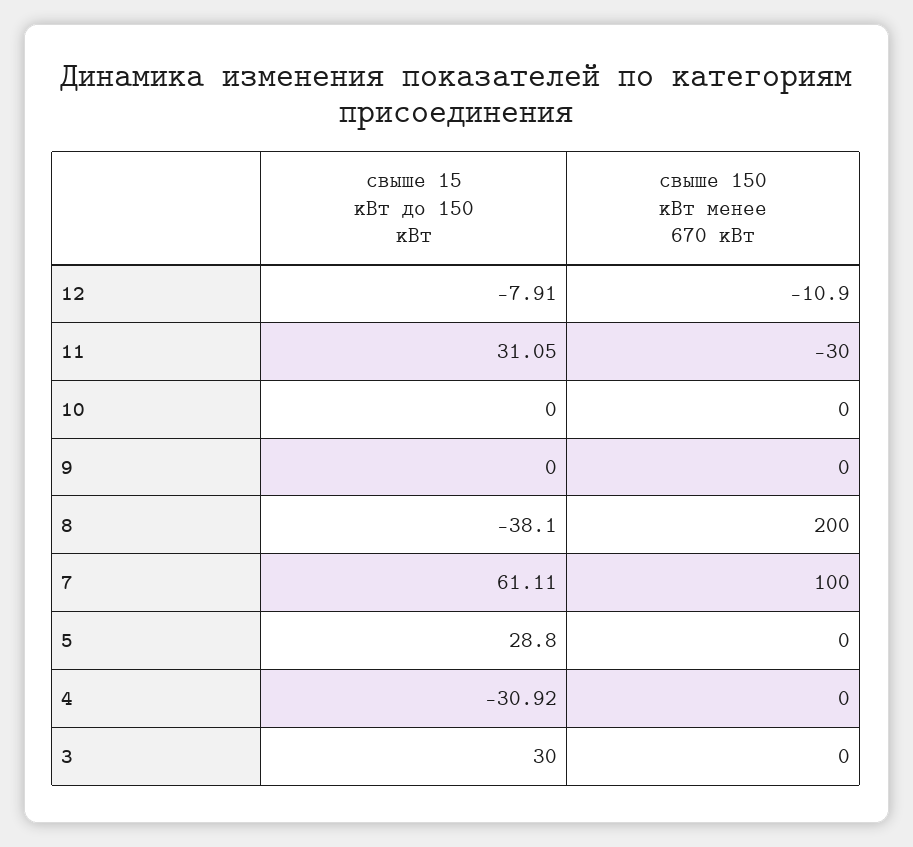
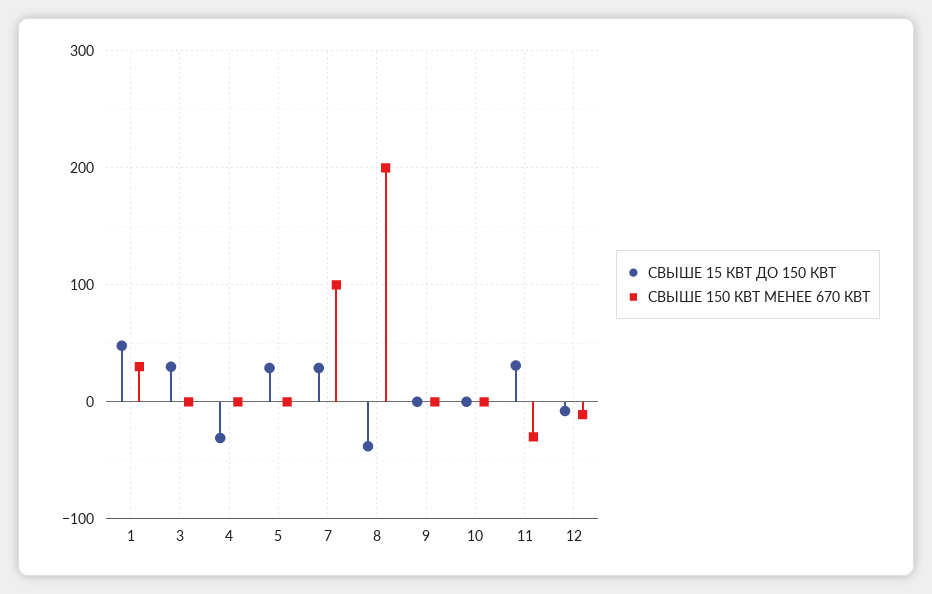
  {
    "свыше 15 кВт до 150 кВт": {
      "12": -7.91,
      "11": 31.05,
      "10": 0,
      "9": 0,
      "8": -38.1,
-     "7": 61.11,
+     "7": 30,
      "5": 28.8,
      "4": -30.92,
-     "3": 30
+     "3": 30,
+     "1": 50
    },
    "свыше 150 кВт менее 670 кВт": {
      "12": -10.9,
      "11": -30,
      "10": 0,
      "9": 0,
      "8": 200,
      "7": 100,
      "5": 0,
      "4": 0,
-     "3": 0
+     "3": 0,
+     "1": 30
    }
  }

